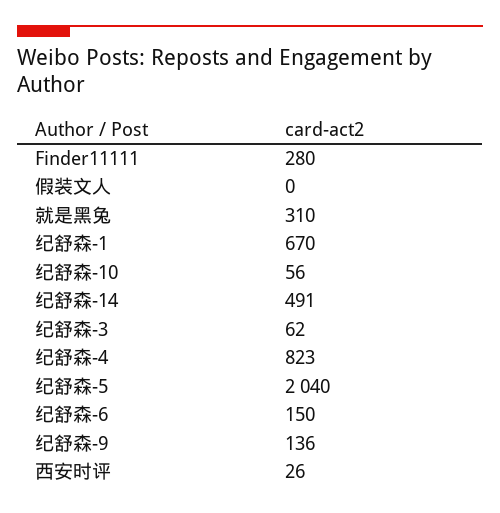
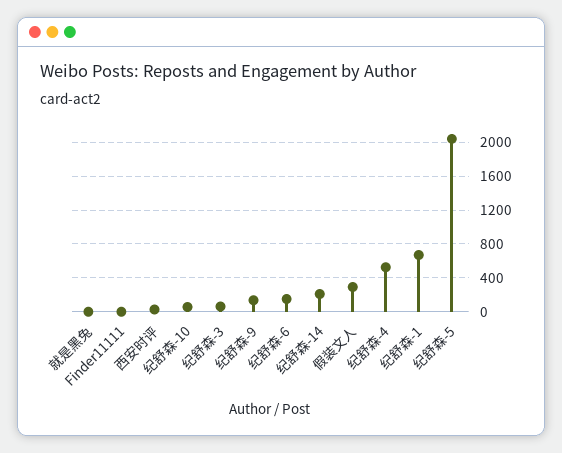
  {
-   "Finder11111": 280,
+   "Finder11111": 0,
-   "假装文人": 0,
+   "假装文人": 300,
-   "就是黑兔": 310,
+   "就是黑兔": 0,
    "纪舒森-1": 670,
    "纪舒森-10": 56,
-   "纪舒森-14": 491,
+   "纪舒森-14": 200,
    "纪舒森-3": 62,
-   "纪舒森-4": 823,
+   "纪舒森-4": 500,
    "纪舒森-5": 2040,
    "纪舒森-6": 150,
    "纪舒森-9": 136,
    "西安时评": 26
  }

